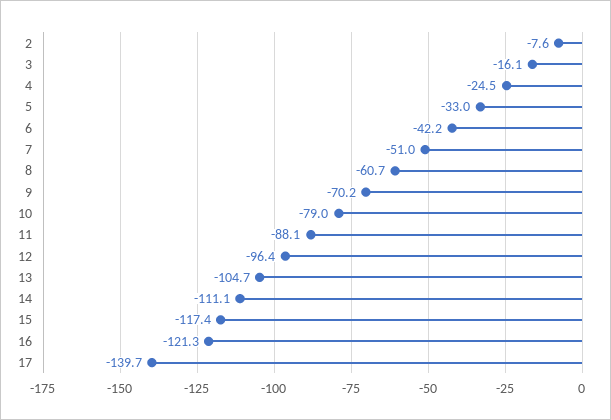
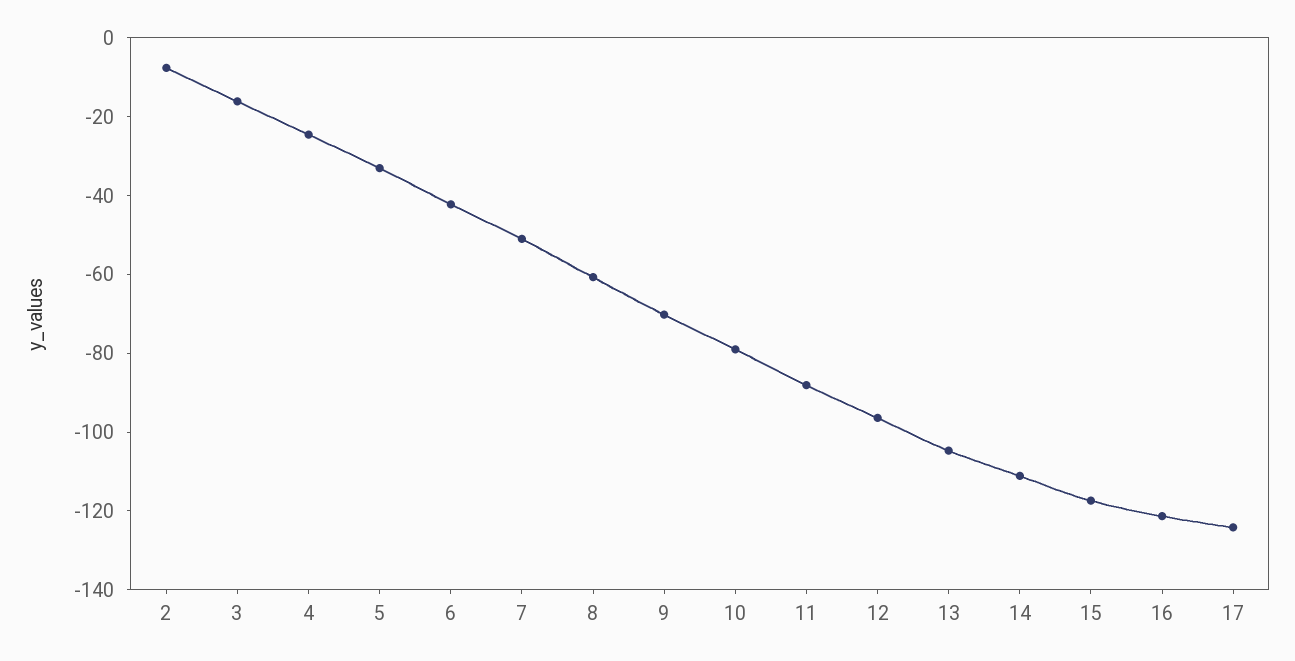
  {
    "2": -7.6,
    "3": -16.1,
    "4": -24.5,
    "5": -33,
    "6": -42.2,
    "7": -51,
    "8": -60.7,
    "9": -70.2,
    "10": -79,
    "11": -88.1,
    "12": -96.4,
    "13": -104.7,
    "14": -111.1,
    "15": -117.4,
    "16": -121.3,
-   "17": -139.7
+   "17": -125
  }

